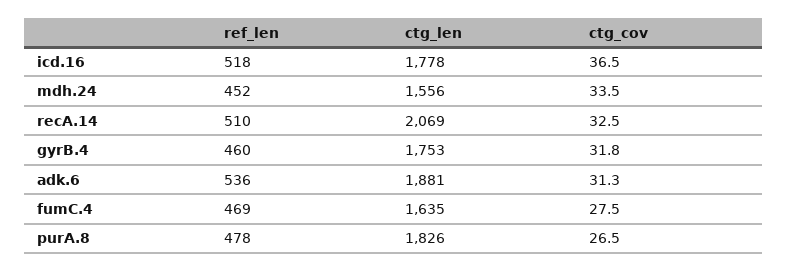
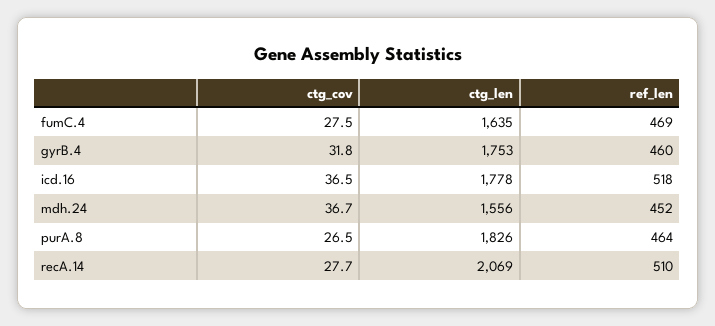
  {
    "ref_len": {
      "icd.16": 518,
      "mdh.24": 452,
      "recA.14": 510,
      "gyrB.4": 460,
-     "adk.6": 536,
      "fumC.4": 469,
-     "purA.8": 478
+     "purA.8": 464
    },
    "ctg_len": {
      "icd.16": 1778,
      "mdh.24": 1556,
      "recA.14": 2069,
      "gyrB.4": 1753,
-     "adk.6": 1881,
      "fumC.4": 1635,
      "purA.8": 1826
    },
    "ctg_cov": {
      "icd.16": 36.5,
-     "mdh.24": 33.5,
+     "mdh.24": 36.7,
-     "recA.14": 32.5,
+     "recA.14": 27.7,
      "gyrB.4": 31.8,
-     "adk.6": 31.3,
      "fumC.4": 27.5,
      "purA.8": 26.5
    }
  }

